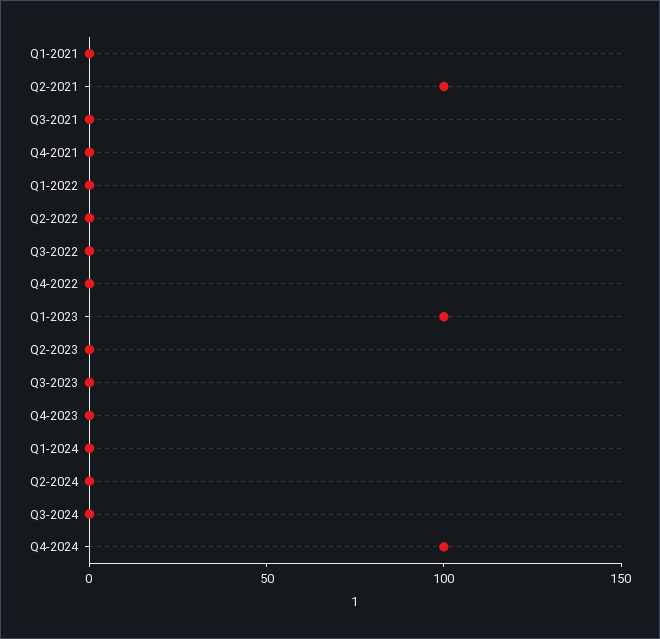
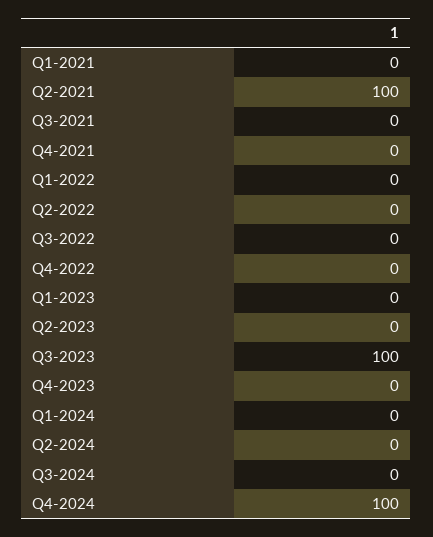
  {
    "Q1-2021": 0,
    "Q2-2021": 100,
    "Q3-2021": 0,
    "Q4-2021": 0,
    "Q1-2022": 0,
    "Q2-2022": 0,
    "Q3-2022": 0,
    "Q4-2022": 0,
-   "Q1-2023": 100,
+   "Q1-2023": 0,
    "Q2-2023": 0,
-   "Q3-2023": 0,
+   "Q3-2023": 100,
    "Q4-2023": 0,
    "Q1-2024": 0,
    "Q2-2024": 0,
    "Q3-2024": 0,
    "Q4-2024": 100
  }

